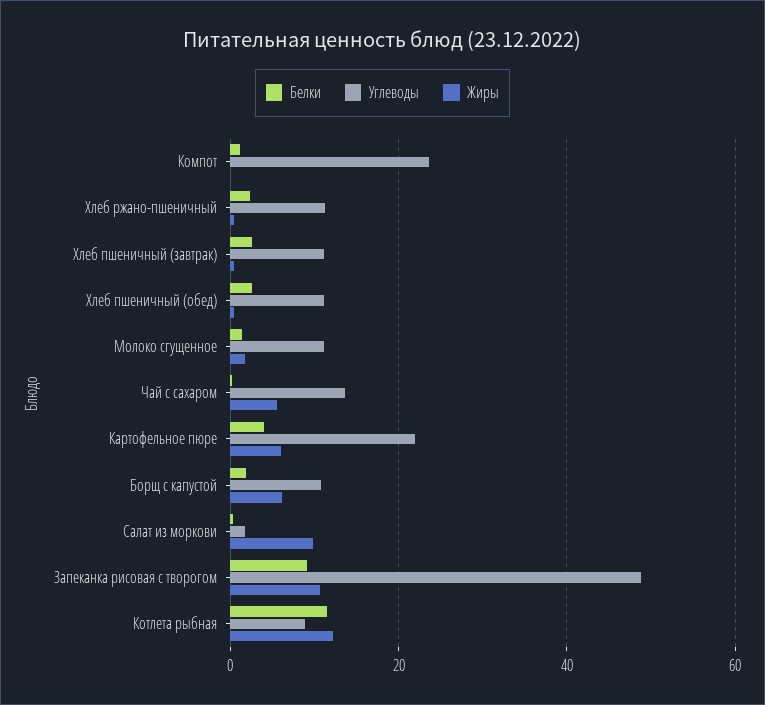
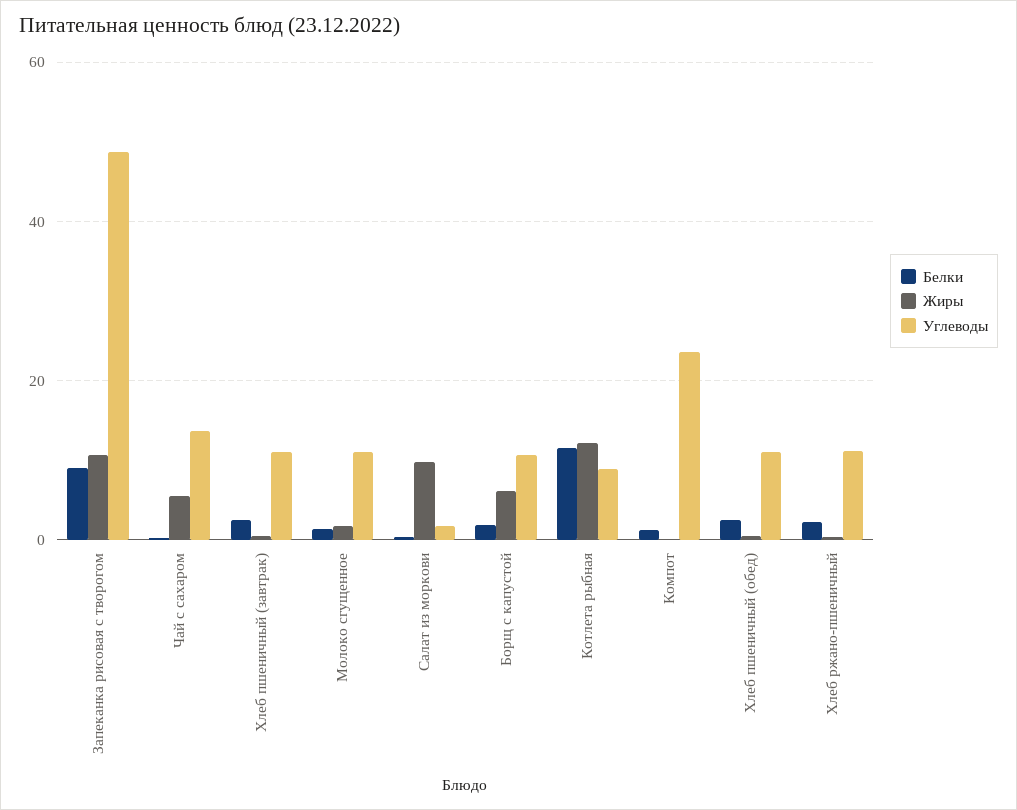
  {
    "Белки": {
      "Компот": 2,
      "Хлеб ржано-пшеничный": 2,
      "Хлеб пшеничный (завтрак)": 2,
      "Хлеб пшеничный (обед)": 2,
      "Молоко сгущенное": 2,
      "Чай с сахаром": 0,
-     "Картофельное пюре": 4,
      "Борщ с капустой": 2,
      "Салат из моркови": 0,
      "Запеканка рисовая с творогом": 10,
      "Котлета рыбная": 12
    },
    "Углеводы": {
      "Компот": 24,
      "Хлеб ржано-пшеничный": 12,
      "Хлеб пшеничный (завтрак)": 12,
      "Хлеб пшеничный (обед)": 12,
      "Молоко сгущенное": 12,
      "Чай с сахаром": 14,
-     "Картофельное пюре": 22,
      "Борщ с капустой": 10,
      "Салат из моркови": 2,
      "Запеканка рисовая с творогом": 48,
      "Котлета рыбная": 8
    },
    "Жиры": {
      "Компот": 0,
      "Хлеб ржано-пшеничный": 0,
      "Хлеб пшеничный (завтрак)": 0,
      "Хлеб пшеничный (обед)": 0,
      "Молоко сгущенное": 2,
      "Чай с сахаром": 6,
-     "Картофельное пюре": 6,
      "Борщ с капустой": 6,
      "Салат из моркови": 10,
      "Запеканка рисовая с творогом": 10,
      "Котлета рыбная": 12
    }
  }

